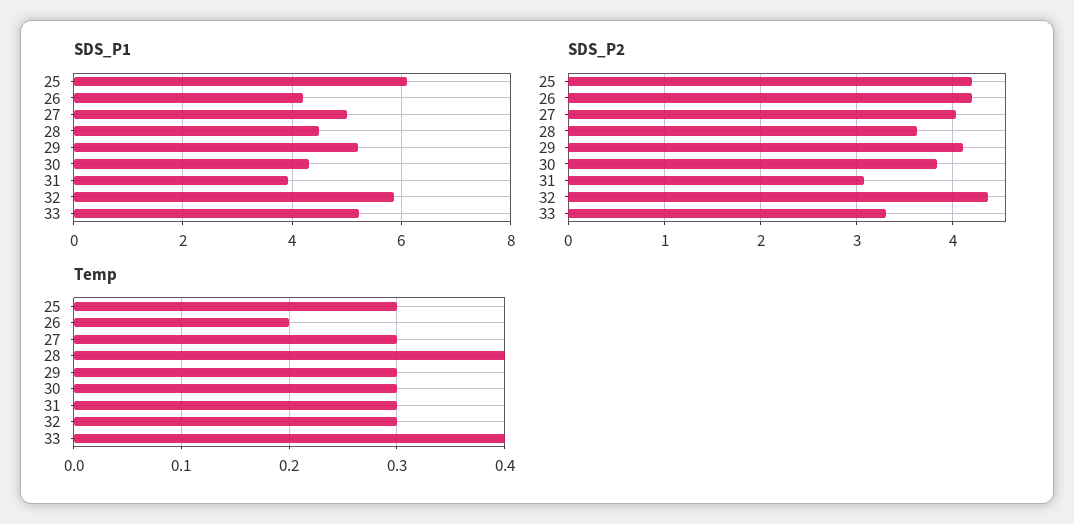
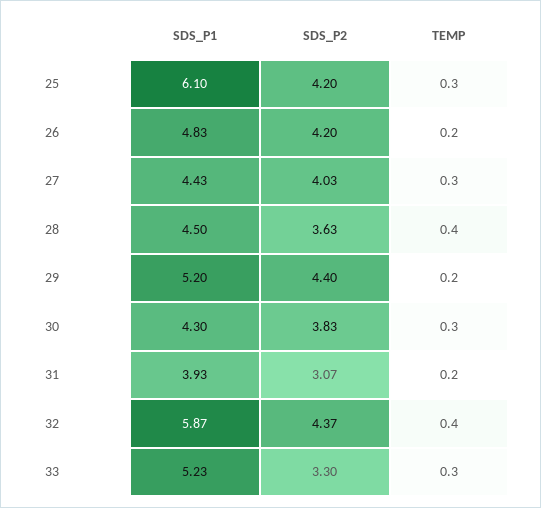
  {
    "SDS_P1": {
      "25": 6.1,
-     "26": 4.2,
+     "26": 4.83,
-     "27": 5,
+     "27": 4.43,
      "28": 4.5,
      "29": 5.2,
      "30": 4.3,
      "31": 3.93,
      "32": 5.87,
      "33": 5.23
    },
    "SDS_P2": {
      "25": 4.2,
      "26": 4.2,
      "27": 4.03,
      "28": 3.63,
-     "29": 4.1,
+     "29": 4.4,
      "30": 3.83,
      "31": 3.07,
      "32": 4.37,
      "33": 3.3
    },
    "Temp": {
      "25": 0.3,
      "26": 0.2,
      "27": 0.3,
      "28": 0.4,
-     "29": 0.3,
+     "29": 0.2,
      "30": 0.3,
-     "31": 0.3,
+     "31": 0.2,
-     "32": 0.3,
+     "32": 0.4,
-     "33": 0.4
+     "33": 0.3
    }
  }

